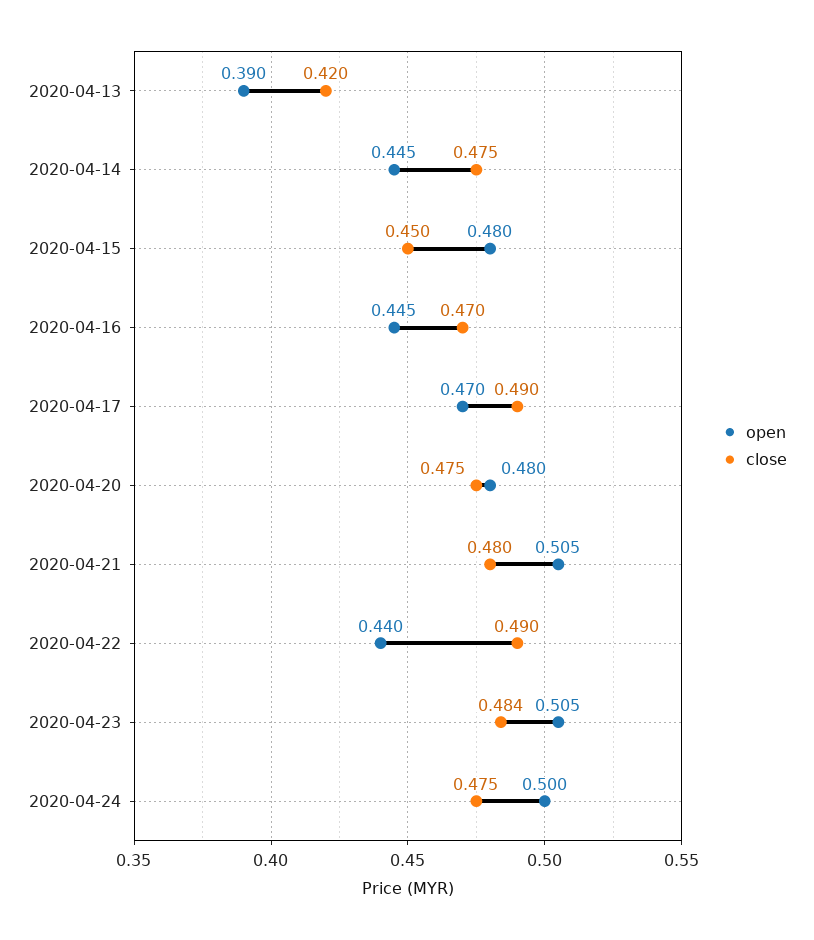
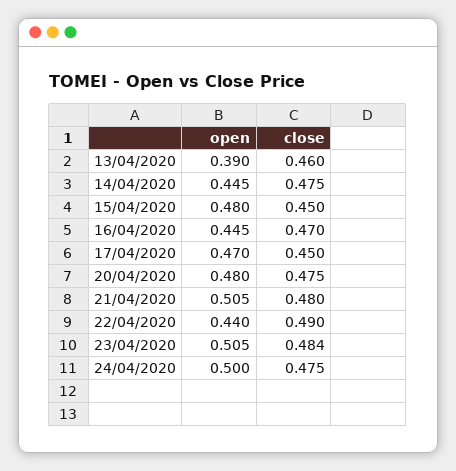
  {
    "open": {
      "2020-04-13": 0.39,
      "2020-04-14": 0.445,
      "2020-04-15": 0.48,
      "2020-04-16": 0.445,
      "2020-04-17": 0.47,
      "2020-04-20": 0.48,
      "2020-04-21": 0.505,
      "2020-04-22": 0.44,
      "2020-04-23": 0.505,
      "2020-04-24": 0.5
    },
    "close": {
-     "2020-04-13": 0.42,
+     "2020-04-13": 0.46,
      "2020-04-14": 0.475,
      "2020-04-15": 0.45,
      "2020-04-16": 0.47,
-     "2020-04-17": 0.49,
+     "2020-04-17": 0.45,
      "2020-04-20": 0.475,
      "2020-04-21": 0.48,
      "2020-04-22": 0.49,
      "2020-04-23": 0.484,
      "2020-04-24": 0.475
    }
  }

